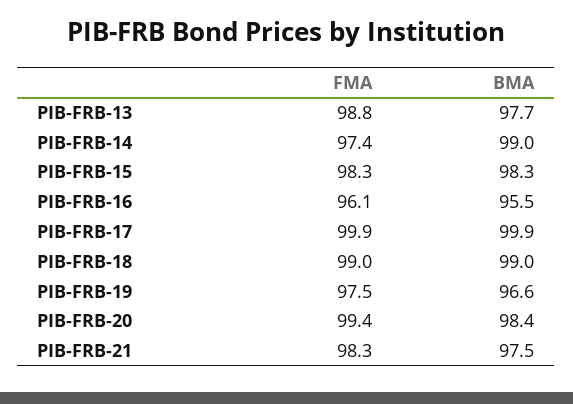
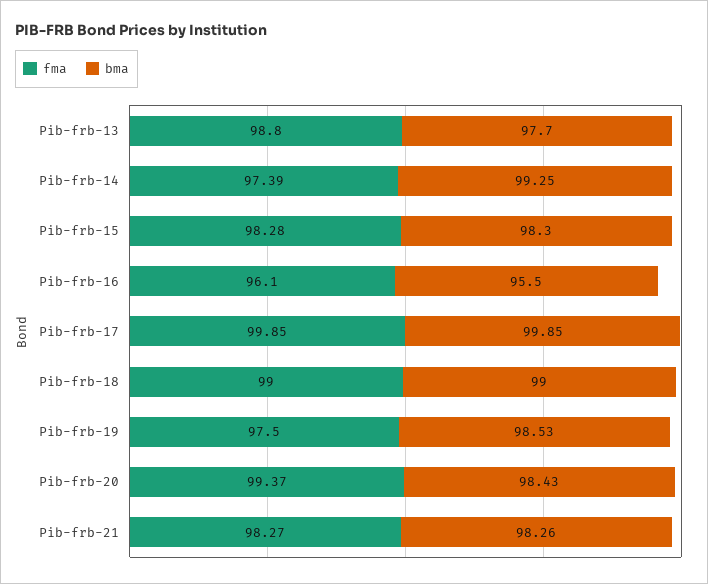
  {
    "FMA": {
      "PIB-FRB-13": 98.8,
      "PIB-FRB-14": 97.39,
      "PIB-FRB-15": 98.28,
      "PIB-FRB-16": 96.1,
      "PIB-FRB-17": 99.85,
      "PIB-FRB-18": 99,
      "PIB-FRB-19": 97.5,
      "PIB-FRB-20": 99.37,
      "PIB-FRB-21": 98.27
    },
    "BMA": {
      "PIB-FRB-13": 97.7,
-     "PIB-FRB-14": 99,
+     "PIB-FRB-14": 99.25,
      "PIB-FRB-15": 98.3,
      "PIB-FRB-16": 95.5,
      "PIB-FRB-17": 99.85,
      "PIB-FRB-18": 99,
-     "PIB-FRB-19": 96.6,
+     "PIB-FRB-19": 98.53,
      "PIB-FRB-20": 98.43,
-     "PIB-FRB-21": 97.5
+     "PIB-FRB-21": 98.26
    }
  }

